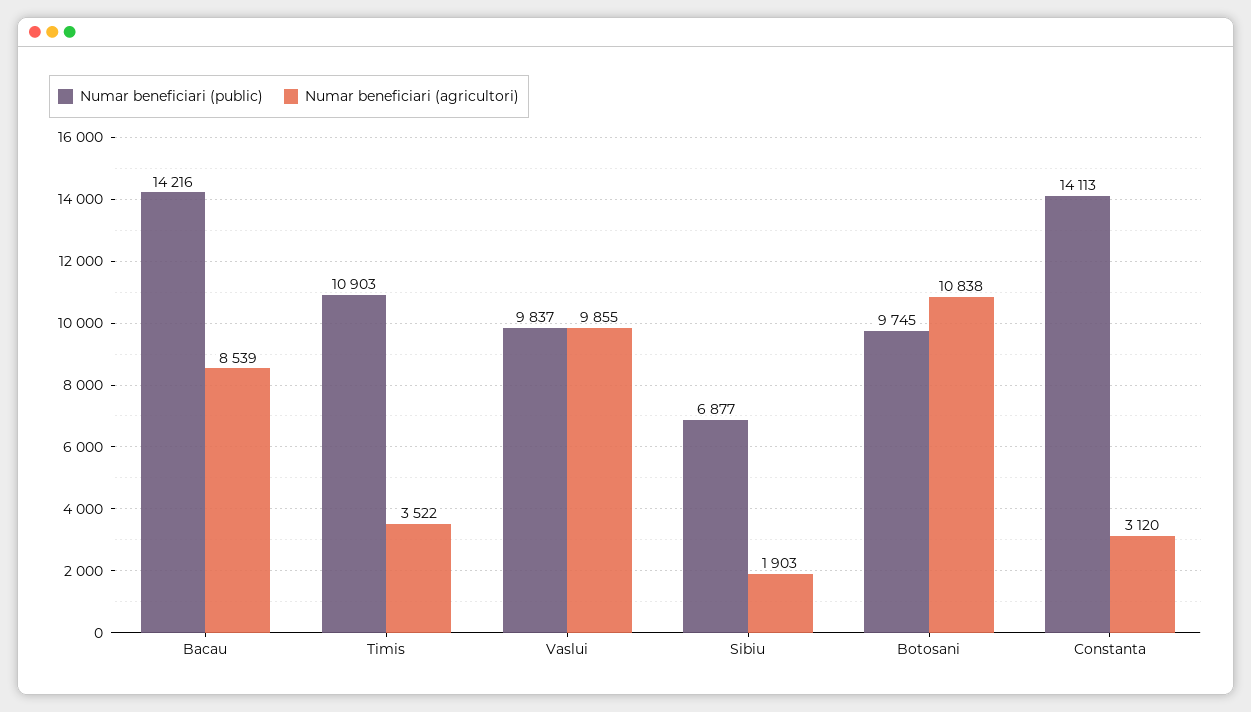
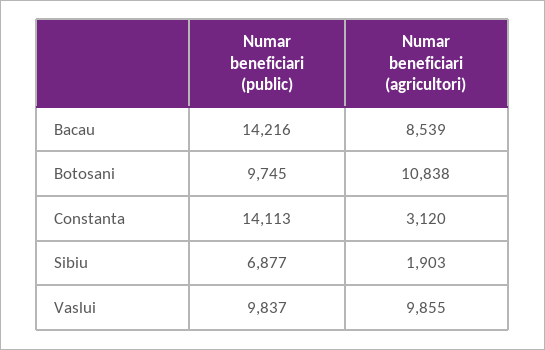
  {
    "Numar beneficiari (public)": {
      "Bacau": 14216,
-     "Timis": 10903,
      "Vaslui": 9837,
      "Sibiu": 6877,
      "Botosani": 9745,
      "Constanta": 14113
    },
    "Numar beneficiari (agricultori)": {
      "Bacau": 8539,
-     "Timis": 3522,
      "Vaslui": 9855,
      "Sibiu": 1903,
      "Botosani": 10838,
      "Constanta": 3120
    }
  }

